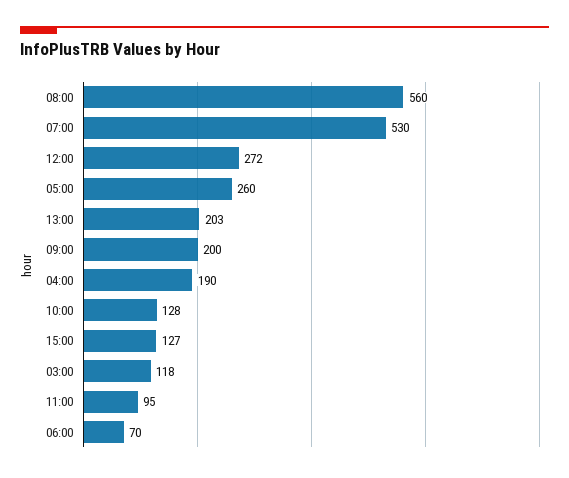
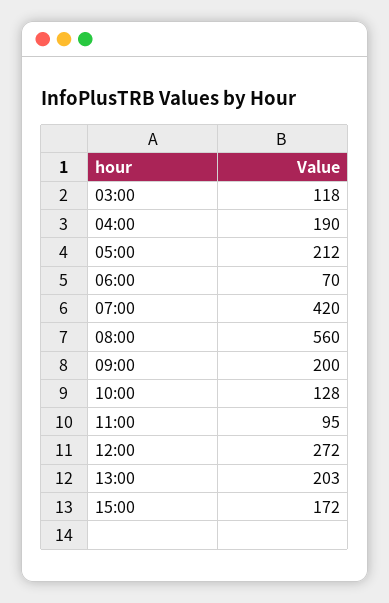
  {
    "08:00": 560,
-   "07:00": 530,
+   "07:00": 420,
    "12:00": 272,
-   "05:00": 260,
+   "05:00": 212,
    "13:00": 203,
    "09:00": 200,
    "04:00": 190,
    "10:00": 128,
-   "15:00": 127,
+   "15:00": 172,
    "03:00": 118,
    "11:00": 95,
    "06:00": 70
  }

